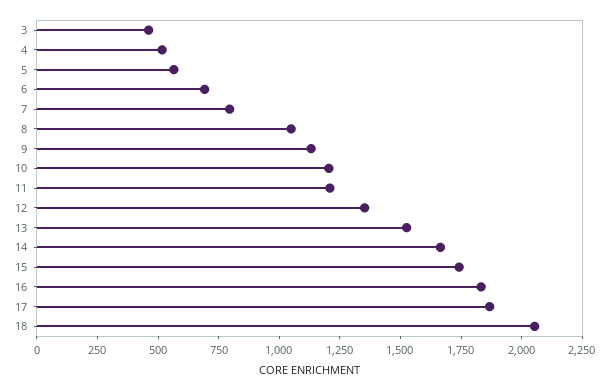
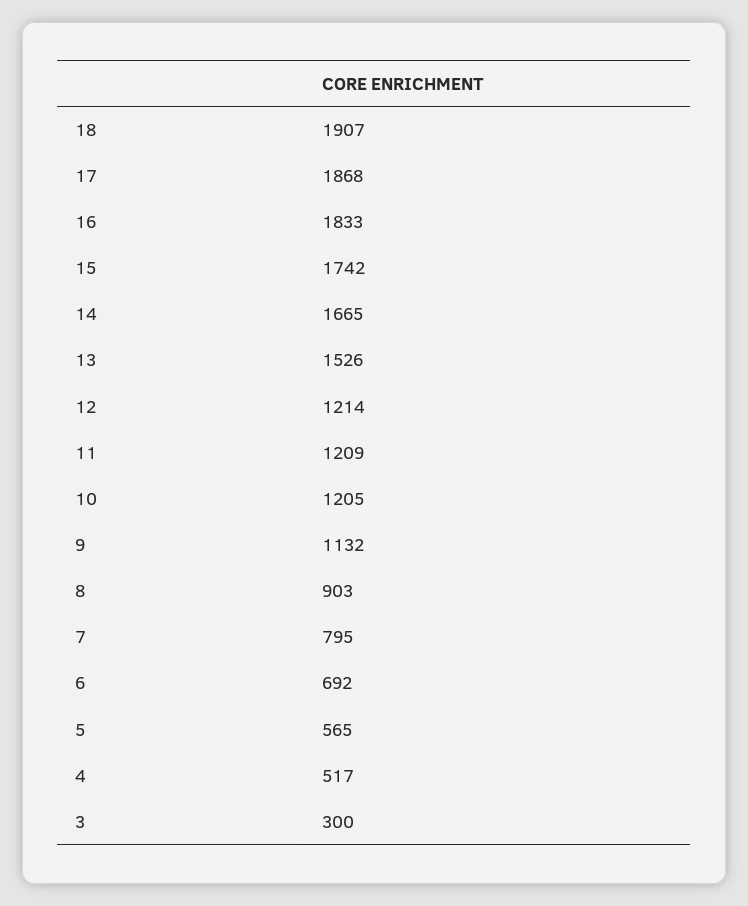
  {
-   "3": 450,
+   "3": 300,
    "4": 517,
    "5": 565,
    "6": 692,
    "7": 795,
-   "8": 1050,
+   "8": 903,
    "9": 1132,
    "10": 1205,
    "11": 1209,
-   "12": 1350,
+   "12": 1214,
    "13": 1526,
    "14": 1665,
    "15": 1742,
    "16": 1833,
    "17": 1868,
-   "18": 2050
+   "18": 1907
  }

